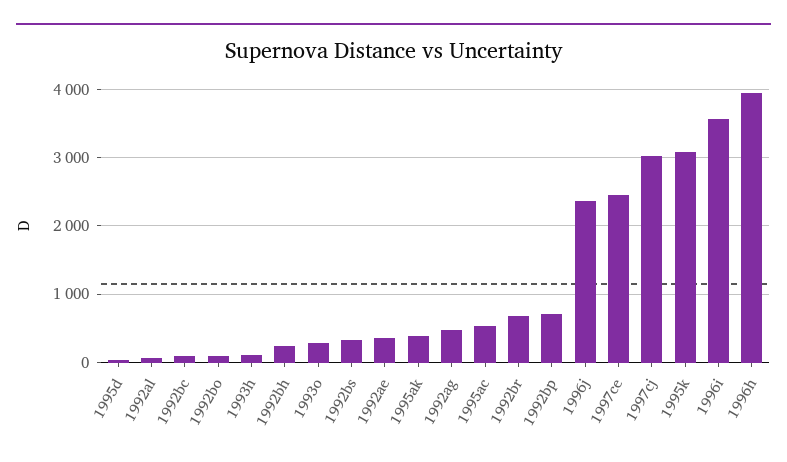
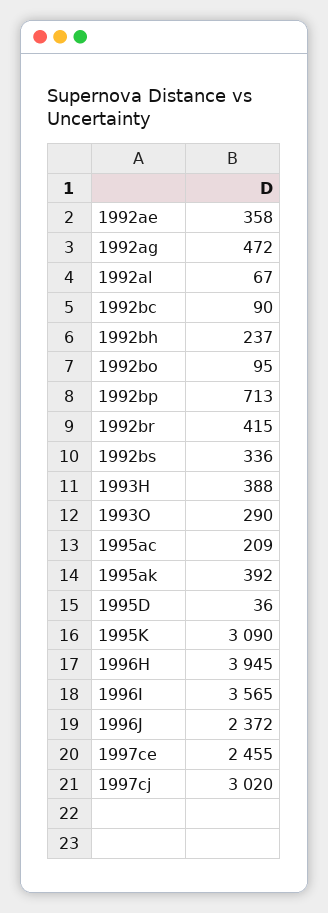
  {
    "1995d": 36,
    "1992al": 67,
    "1992bc": 90,
    "1992bo": 95,
-   "1993h": 100,
+   "1993h": 388,
    "1992bh": 237,
    "1993o": 290,
    "1992bs": 336,
    "1992ae": 358,
    "1995ak": 392,
    "1992ag": 472,
-   "1995ac": 500,
+   "1995ac": 209,
-   "1992br": 700,
+   "1992br": 415,
    "1992bp": 713,
    "1996j": 2372,
    "1997ce": 2455,
    "1997cj": 3020,
    "1995k": 3090,
    "1996i": 3565,
    "1996h": 3945
  }

